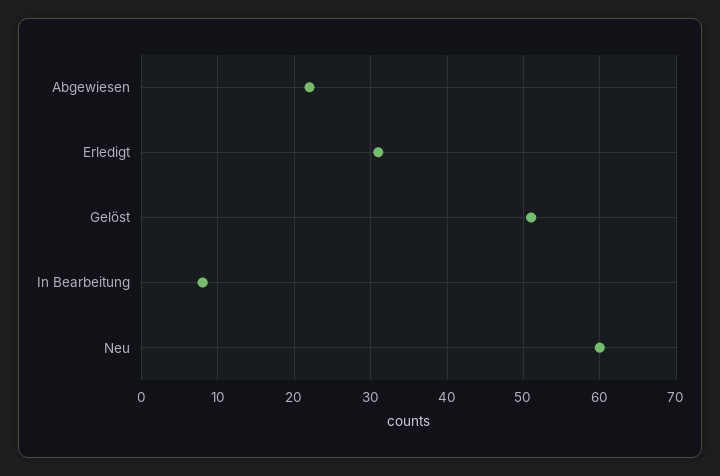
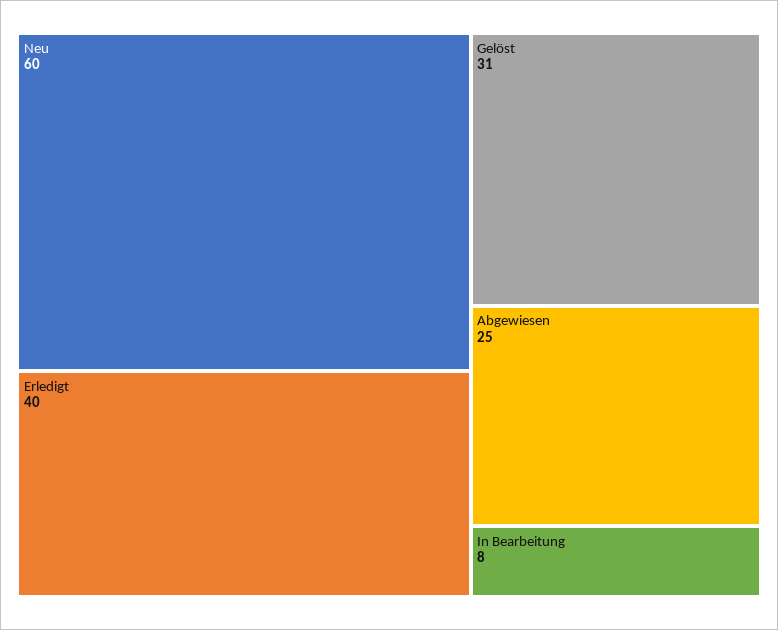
  {
-   "Abgewiesen": 22,
+   "Abgewiesen": 25,
-   "Erledigt": 31,
+   "Erledigt": 40,
-   "Gelöst": 51,
+   "Gelöst": 31,
    "In Bearbeitung": 8,
    "Neu": 60
  }

